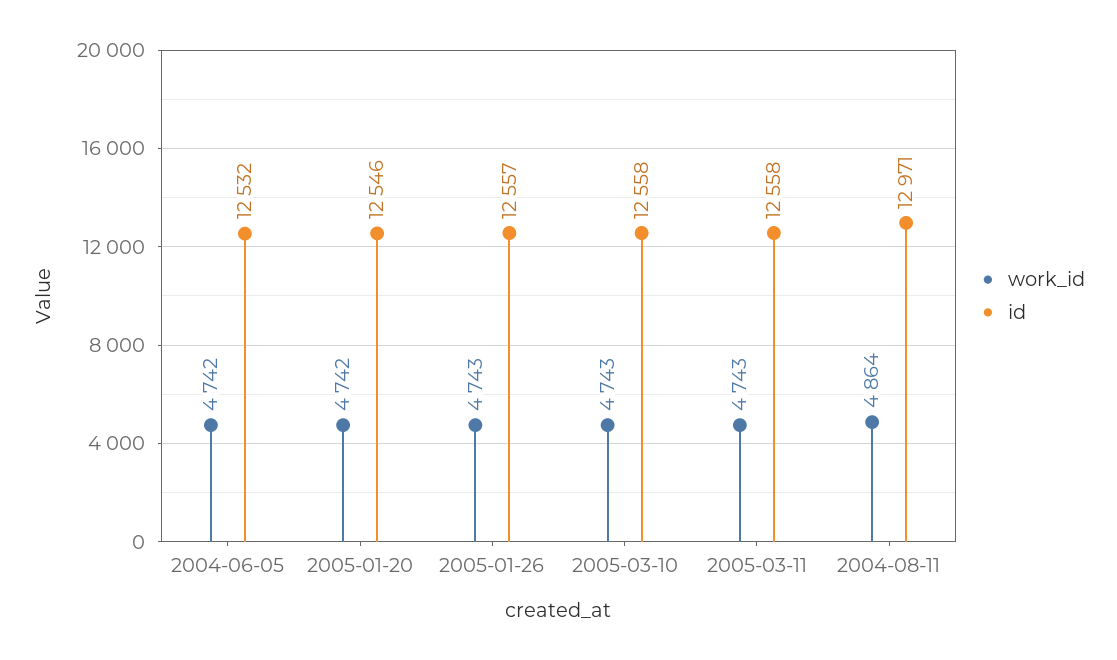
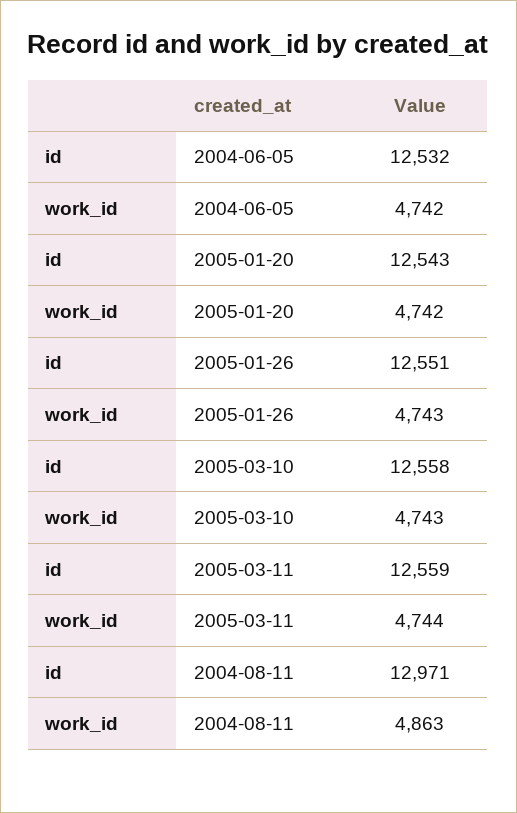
  {
    "work_id": {
      "2004-06-05": 4742,
      "2005-01-20": 4742,
      "2005-01-26": 4743,
      "2005-03-10": 4743,
-     "2005-03-11": 4743,
+     "2005-03-11": 4744,
-     "2004-08-11": 4864
+     "2004-08-11": 4863
    },
    "id": {
      "2004-06-05": 12532,
-     "2005-01-20": 12546,
+     "2005-01-20": 12543,
-     "2005-01-26": 12557,
+     "2005-01-26": 12551,
      "2005-03-10": 12558,
-     "2005-03-11": 12558,
+     "2005-03-11": 12559,
      "2004-08-11": 12971
    }
  }

